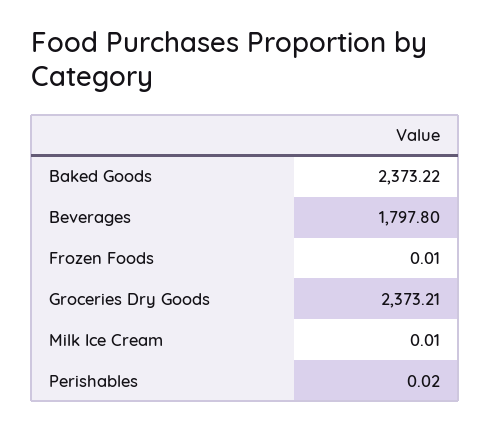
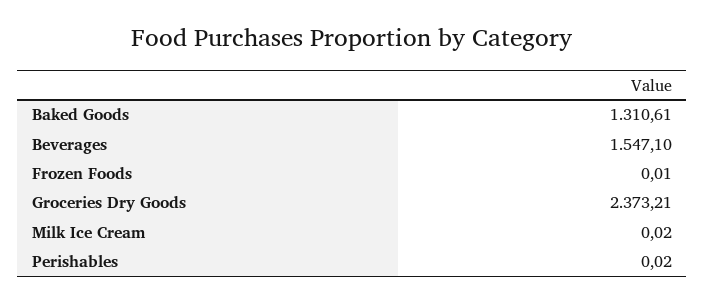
  {
-   "Baked Goods": 2373.22,
+   "Baked Goods": 1310.61,
-   "Beverages": 1797.8,
+   "Beverages": 1547.1,
    "Frozen Foods": 0.01,
    "Groceries Dry Goods": 2373.21,
-   "Milk Ice Cream": 0.01,
+   "Milk Ice Cream": 0.02,
    "Perishables": 0.02
  }

